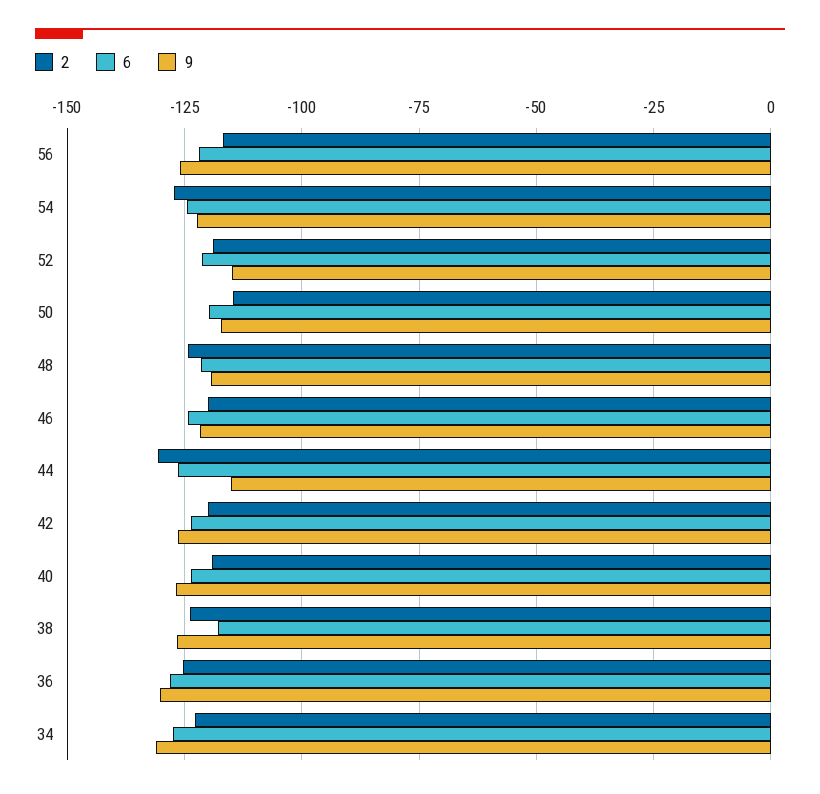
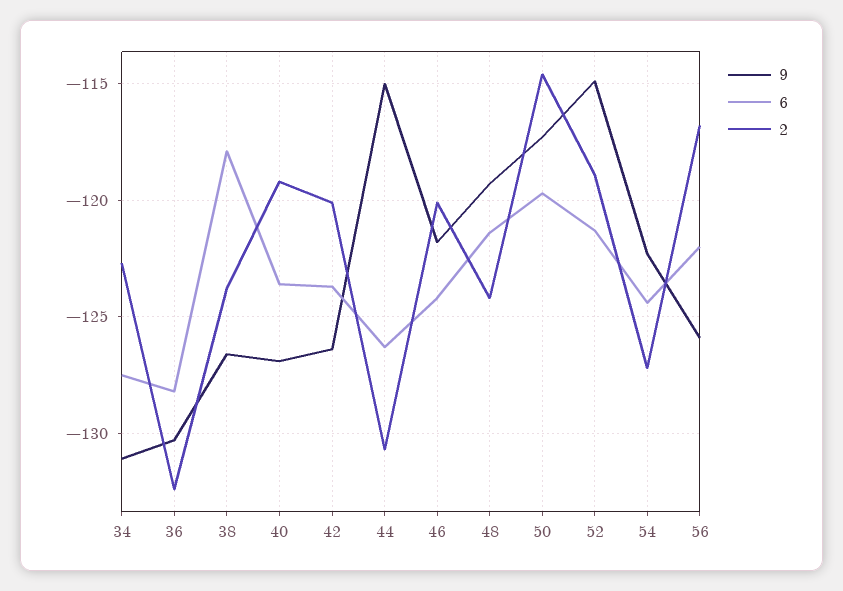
  {
    "2": {
      "56": -117,
      "54": -127,
      "52": -119,
      "50": -114.5,
      "48": -124,
      "46": -120,
      "44": -130.5,
      "42": -120,
      "40": -119,
      "38": -124,
-     "36": -125,
+     "36": -132.5,
      "34": -122.5
    },
    "6": {
      "56": -122,
      "54": -124.5,
      "52": -121.5,
      "50": -119.5,
      "48": -121.5,
      "46": -124,
      "44": -126.5,
      "42": -123.5,
      "40": -123.5,
      "38": -118,
      "36": -128,
      "34": -127.5
    },
    "9": {
      "56": -126,
      "54": -122.5,
      "52": -115,
      "50": -117.5,
      "48": -119.5,
      "46": -122,
      "44": -115,
      "42": -126.5,
      "40": -127,
      "38": -126.5,
      "36": -130.5,
      "34": -131
    }
  }

